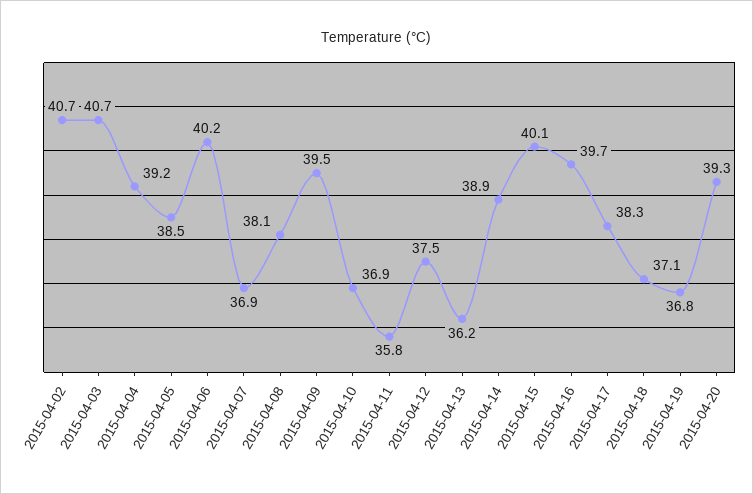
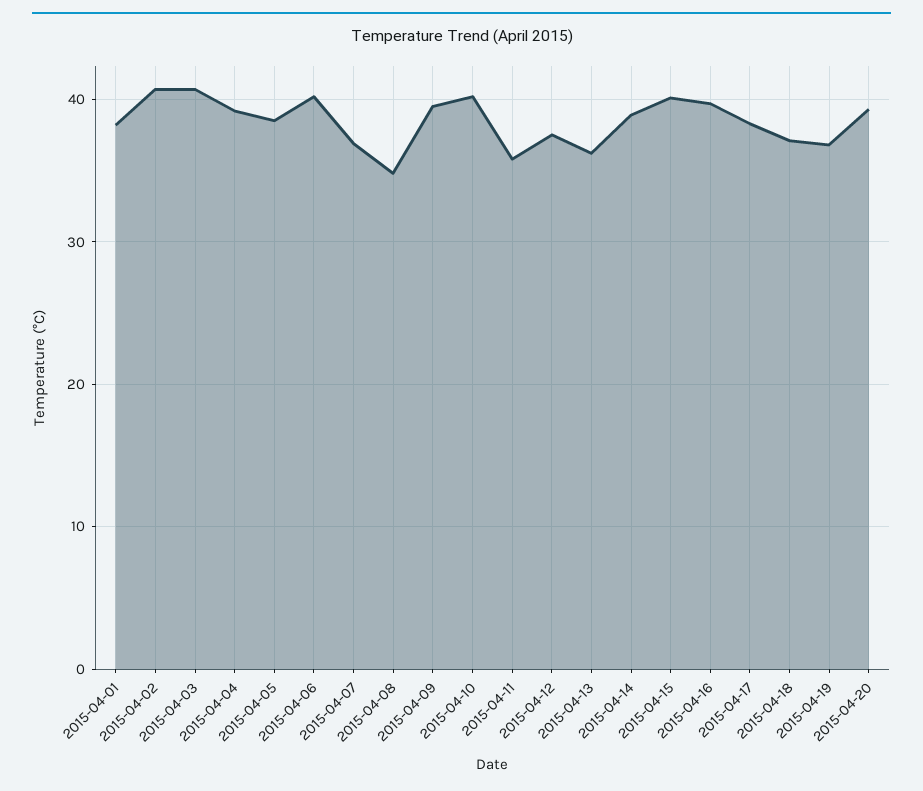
  {
    "2015-04-02": 40.7,
    "2015-04-03": 40.7,
    "2015-04-04": 39.2,
    "2015-04-05": 38.5,
    "2015-04-06": 40.2,
    "2015-04-07": 36.9,
-   "2015-04-08": 38.1,
+   "2015-04-08": 35,
    "2015-04-09": 39.5,
-   "2015-04-10": 36.9,
+   "2015-04-10": 40,
    "2015-04-11": 35.8,
    "2015-04-12": 37.5,
    "2015-04-13": 36.2,
    "2015-04-14": 38.9,
    "2015-04-15": 40.1,
    "2015-04-16": 39.7,
    "2015-04-17": 38.3,
    "2015-04-18": 37.1,
    "2015-04-19": 36.8,
-   "2015-04-20": 39.3
+   "2015-04-20": 39.3,
+   "2015-04-01": 38
  }

